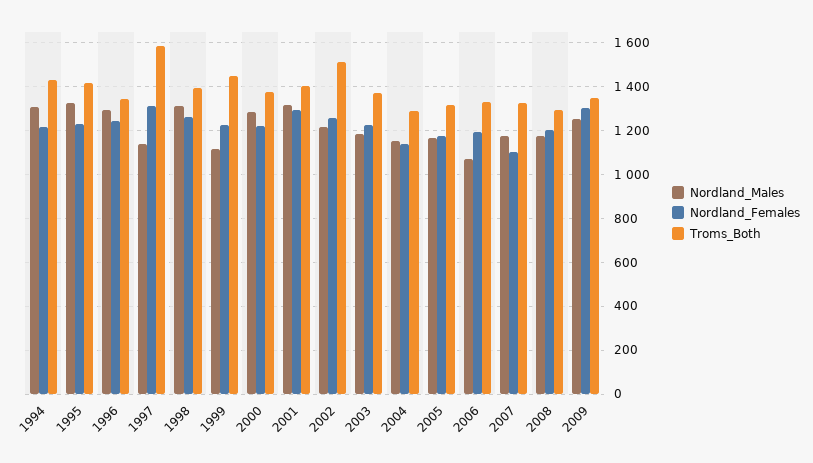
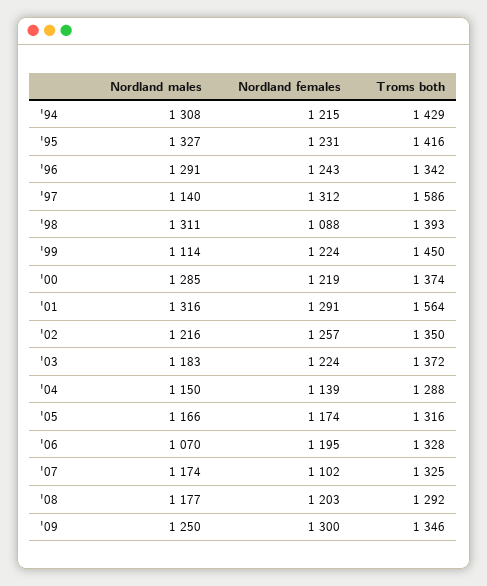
  {
    "Nordland_Males": {
      "1994": 1308,
      "1995": 1327,
      "1996": 1291,
      "1997": 1140,
      "1998": 1311,
      "1999": 1114,
      "2000": 1285,
      "2001": 1316,
      "2002": 1216,
      "2003": 1183,
      "2004": 1150,
      "2005": 1166,
      "2006": 1070,
      "2007": 1174,
      "2008": 1177,
      "2009": 1250
    },
    "Nordland_Females": {
      "1994": 1215,
      "1995": 1231,
      "1996": 1243,
      "1997": 1312,
-     "1998": 1250,
+     "1998": 1088,
      "1999": 1224,
      "2000": 1219,
      "2001": 1291,
      "2002": 1257,
      "2003": 1224,
      "2004": 1139,
      "2005": 1174,
      "2006": 1195,
      "2007": 1102,
      "2008": 1203,
      "2009": 1300
    },
    "Troms_Both": {
      "1994": 1429,
      "1995": 1416,
      "1996": 1342,
      "1997": 1586,
      "1998": 1393,
      "1999": 1450,
      "2000": 1374,
-     "2001": 1400,
+     "2001": 1564,
-     "2002": 1500,
+     "2002": 1350,
      "2003": 1372,
      "2004": 1288,
      "2005": 1316,
      "2006": 1328,
      "2007": 1325,
      "2008": 1292,
      "2009": 1346
    }
  }

